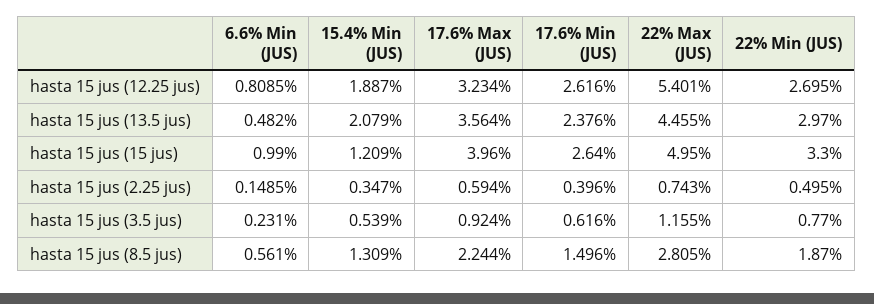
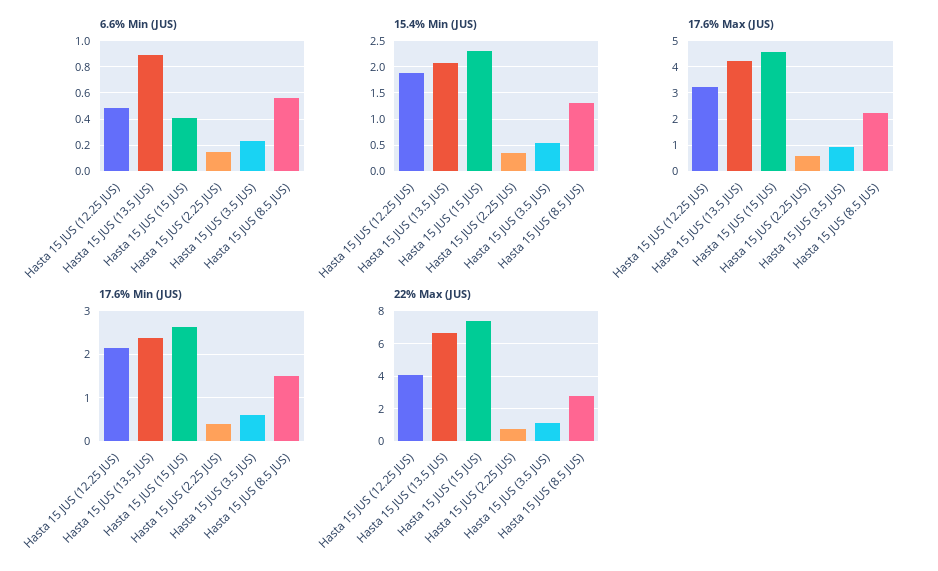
  {
    "6.6% Min (JUS)": {
-     "hasta 15 jus (12.25 jus)": 0.8085,
+     "hasta 15 jus (12.25 jus)": 0.5,
-     "hasta 15 jus (13.5 jus)": 0.482,
+     "hasta 15 jus (13.5 jus)": 0.9,
-     "hasta 15 jus (15 jus)": 0.99,
+     "hasta 15 jus (15 jus)": 0.4,
      "hasta 15 jus (2.25 jus)": 0.1485,
      "hasta 15 jus (3.5 jus)": 0.231,
      "hasta 15 jus (8.5 jus)": 0.561
    },
    "15.4% Min (JUS)": {
      "hasta 15 jus (12.25 jus)": 1.887,
      "hasta 15 jus (13.5 jus)": 2.079,
-     "hasta 15 jus (15 jus)": 1.209,
+     "hasta 15 jus (15 jus)": 2.25,
      "hasta 15 jus (2.25 jus)": 0.347,
      "hasta 15 jus (3.5 jus)": 0.539,
      "hasta 15 jus (8.5 jus)": 1.309
    },
    "17.6% Max (JUS)": {
      "hasta 15 jus (12.25 jus)": 3.234,
-     "hasta 15 jus (13.5 jus)": 3.564,
+     "hasta 15 jus (13.5 jus)": 4.25,
-     "hasta 15 jus (15 jus)": 3.96,
+     "hasta 15 jus (15 jus)": 4.5,
      "hasta 15 jus (2.25 jus)": 0.594,
      "hasta 15 jus (3.5 jus)": 0.924,
      "hasta 15 jus (8.5 jus)": 2.244
    },
    "17.6% Min (JUS)": {
-     "hasta 15 jus (12.25 jus)": 2.616,
+     "hasta 15 jus (12.25 jus)": 2.2,
      "hasta 15 jus (13.5 jus)": 2.376,
      "hasta 15 jus (15 jus)": 2.64,
      "hasta 15 jus (2.25 jus)": 0.396,
      "hasta 15 jus (3.5 jus)": 0.616,
      "hasta 15 jus (8.5 jus)": 1.496
    },
    "22% Max (JUS)": {
-     "hasta 15 jus (12.25 jus)": 5.401,
+     "hasta 15 jus (12.25 jus)": 4,
-     "hasta 15 jus (13.5 jus)": 4.455,
+     "hasta 15 jus (13.5 jus)": 6.5,
-     "hasta 15 jus (15 jus)": 4.95,
+     "hasta 15 jus (15 jus)": 7.5,
      "hasta 15 jus (2.25 jus)": 0.743,
      "hasta 15 jus (3.5 jus)": 1.155,
      "hasta 15 jus (8.5 jus)": 2.805
-   },
+   }
-   "22% Min (JUS)": {
-     "hasta 15 jus (12.25 jus)": 2.695,
-     "hasta 15 jus (13.5 jus)": 2.97,
-     "hasta 15 jus (15 jus)": 3.3,
-     "hasta 15 jus (2.25 jus)": 0.495,
-     "hasta 15 jus (3.5 jus)": 0.77,
-     "hasta 15 jus (8.5 jus)": 1.87
-   }
  }

